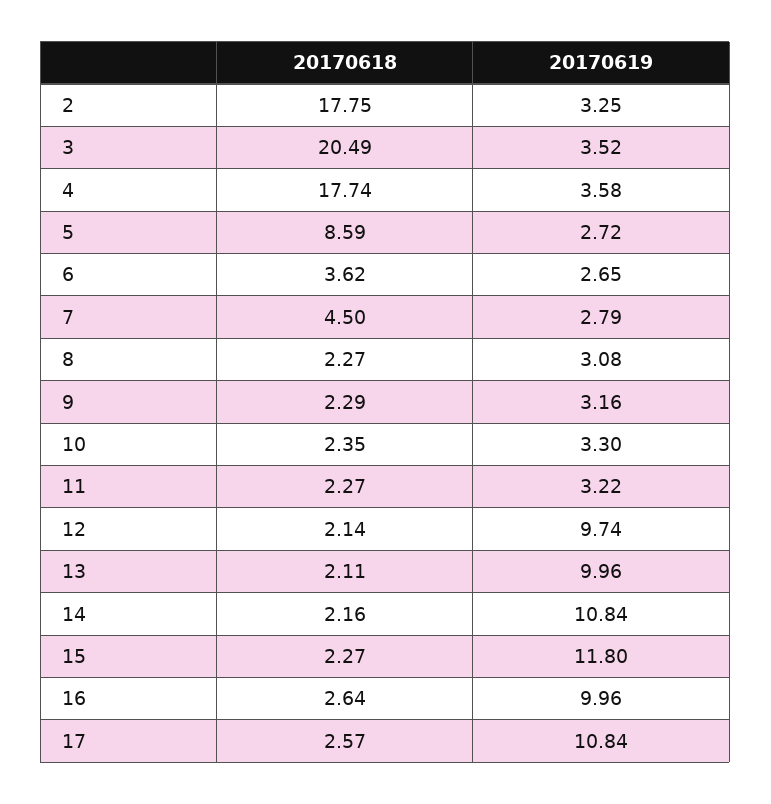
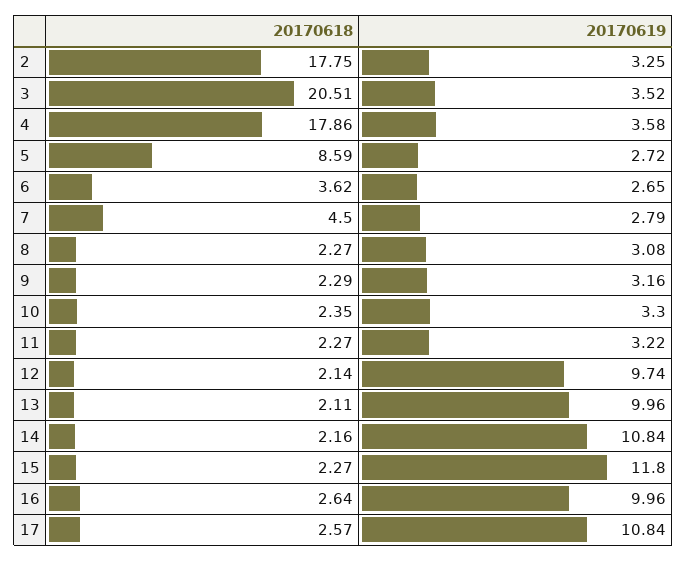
  {
    "20170618": {
      "2": 17.75,
-     "3": 20.49,
+     "3": 20.51,
-     "4": 17.74,
+     "4": 17.86,
      "5": 8.59,
      "6": 3.62,
      "7": 4.5,
      "8": 2.27,
      "9": 2.29,
      "10": 2.35,
      "11": 2.27,
      "12": 2.14,
      "13": 2.11,
      "14": 2.16,
      "15": 2.27,
      "16": 2.64,
      "17": 2.57
    },
    "20170619": {
      "2": 3.25,
      "3": 3.52,
      "4": 3.58,
      "5": 2.72,
      "6": 2.65,
      "7": 2.79,
      "8": 3.08,
      "9": 3.16,
      "10": 3.3,
      "11": 3.22,
      "12": 9.74,
      "13": 9.96,
      "14": 10.84,
      "15": 11.8,
      "16": 9.96,
      "17": 10.84
    }
  }

